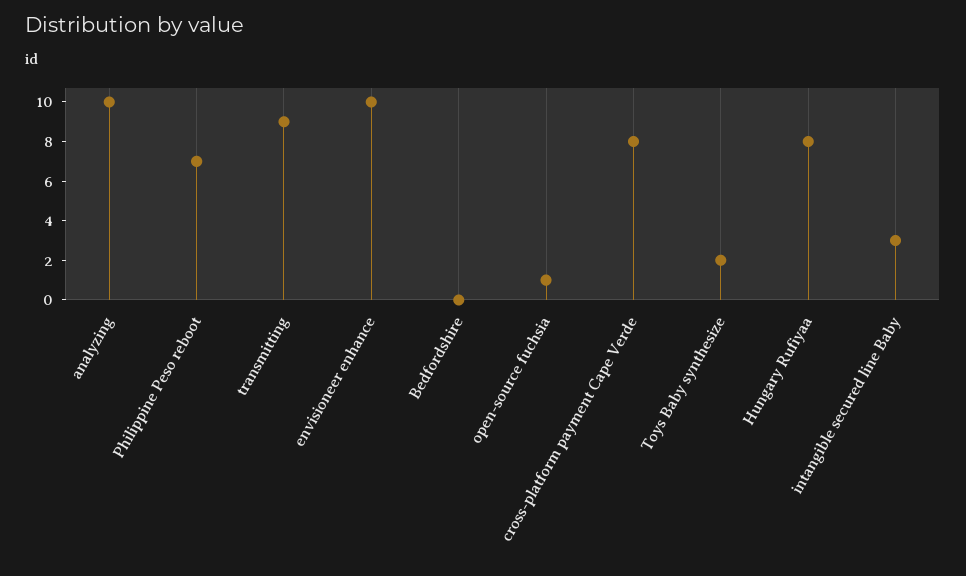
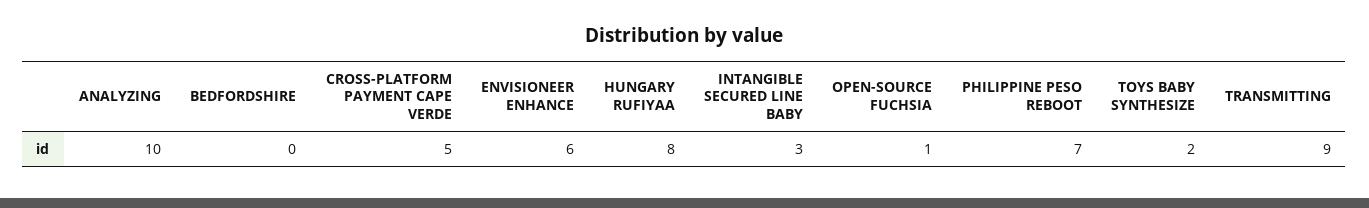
  {
    "analyzing": 10,
    "Philippine Peso reboot": 7,
    "transmitting": 9,
-   "envisioneer enhance": 10,
+   "envisioneer enhance": 6,
    "Bedfordshire": 0,
    "open-source fuchsia": 1,
-   "cross-platform payment Cape Verde": 8,
+   "cross-platform payment Cape Verde": 5,
    "Toys Baby synthesize": 2,
    "Hungary Rufiyaa": 8,
    "intangible secured line Baby": 3
  }

